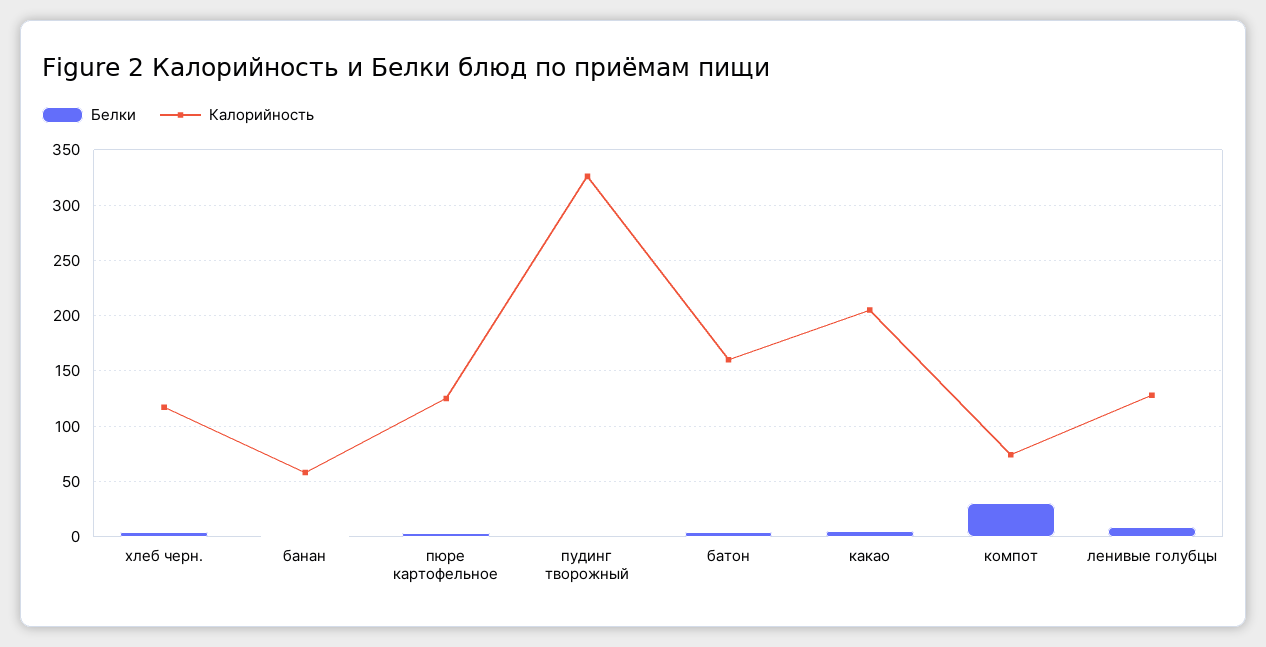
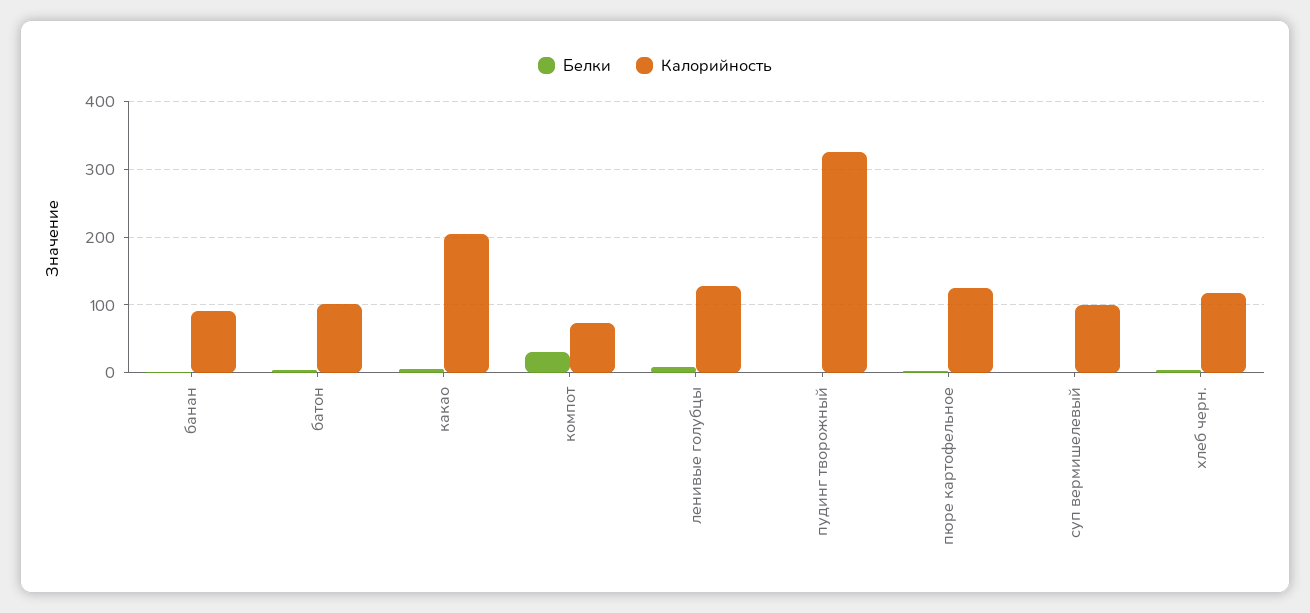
  {
    "Белки": {
      "хлеб черн.": 0,
      "банан": 0,
      "пюре картофельное": 0,
      "пудинг творожный": 0,
      "батон": 0,
      "какао": 10,
      "компот": 30,
-     "ленивые голубцы": 10
+     "ленивые голубцы": 10,
+     "суп вермишелевый": 0
    },
    "Калорийность": {
      "хлеб черн.": 120,
-     "банан": 60,
+     "банан": 90,
      "пюре картофельное": 130,
      "пудинг творожный": 330,
-     "батон": 160,
+     "батон": 100,
      "какао": 210,
      "компот": 70,
-     "ленивые голубцы": 130
+     "ленивые голубцы": 130,
+     "суп вермишелевый": 100
    }
  }

